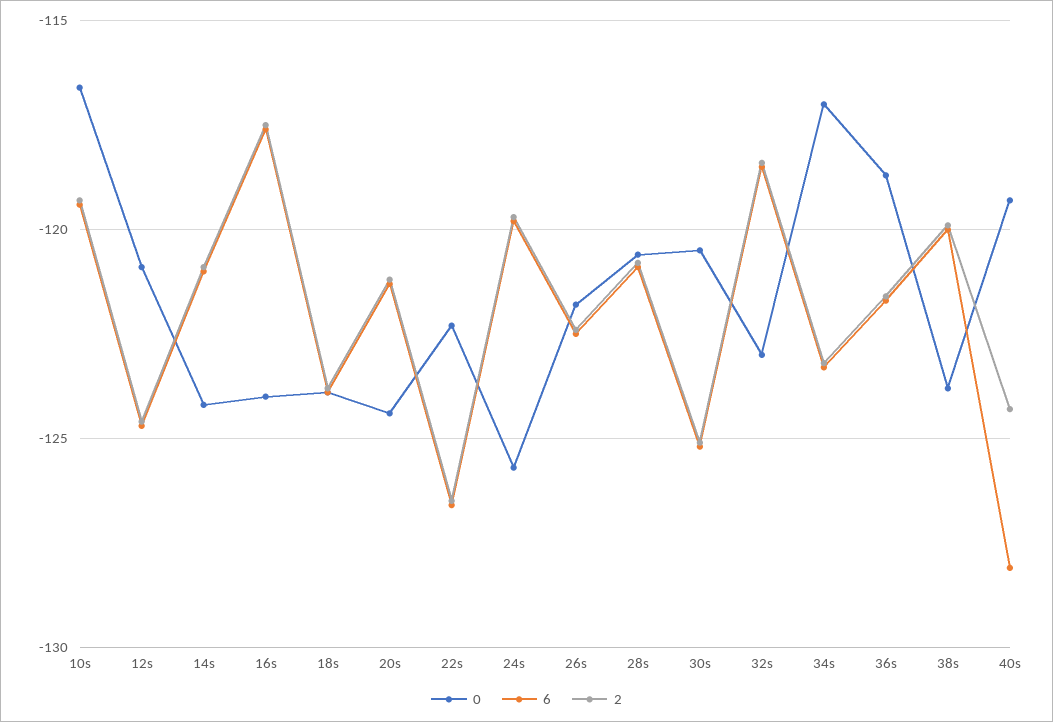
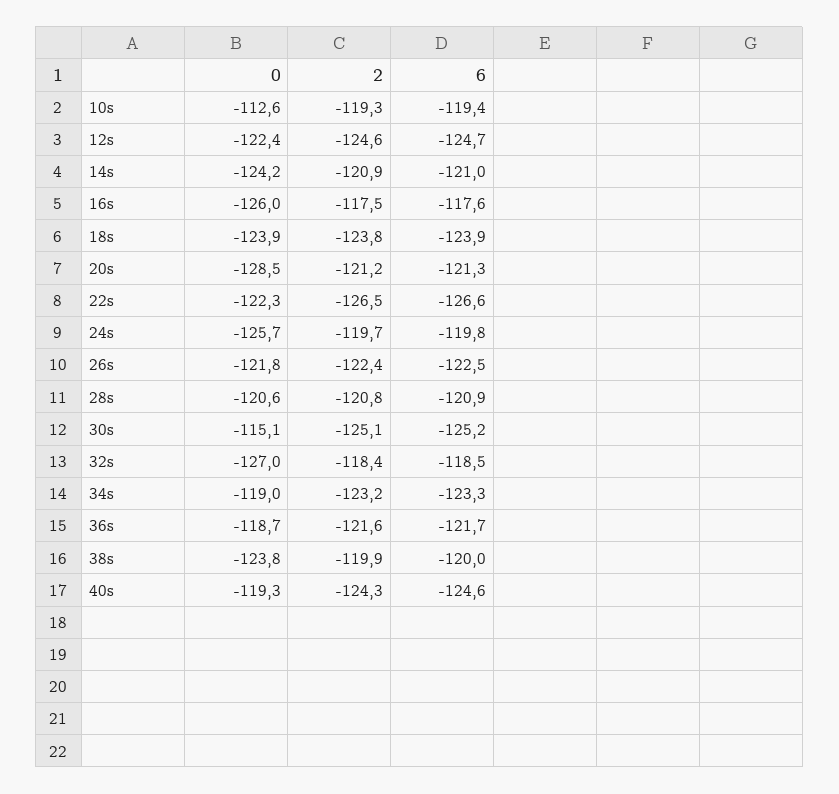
  {
    "0": {
-     "10s": -116.5,
+     "10s": -112.6,
-     "12s": -121,
+     "12s": -122.4,
      "14s": -124.2,
-     "16s": -124,
+     "16s": -126,
      "18s": -123.9,
-     "20s": -124.5,
+     "20s": -128.5,
      "22s": -122.3,
      "24s": -125.7,
      "26s": -121.8,
      "28s": -120.6,
-     "30s": -120.5,
+     "30s": -115.1,
-     "32s": -123,
+     "32s": -127,
-     "34s": -117,
+     "34s": -119,
      "36s": -118.7,
      "38s": -123.8,
      "40s": -119.3
    },
    "6": {
      "10s": -119.4,
      "12s": -124.7,
      "14s": -121,
      "16s": -117.6,
      "18s": -123.9,
      "20s": -121.3,
      "22s": -126.6,
      "24s": -119.8,
      "26s": -122.5,
      "28s": -120.9,
      "30s": -125.2,
      "32s": -118.5,
      "34s": -123.3,
      "36s": -121.7,
      "38s": -120,
-     "40s": -128
+     "40s": -124.6
    },
    "2": {
      "10s": -119.3,
      "12s": -124.6,
      "14s": -120.9,
      "16s": -117.5,
      "18s": -123.8,
      "20s": -121.2,
      "22s": -126.5,
      "24s": -119.7,
      "26s": -122.4,
      "28s": -120.8,
      "30s": -125.1,
      "32s": -118.4,
      "34s": -123.2,
      "36s": -121.6,
      "38s": -119.9,
      "40s": -124.3
    }
  }

